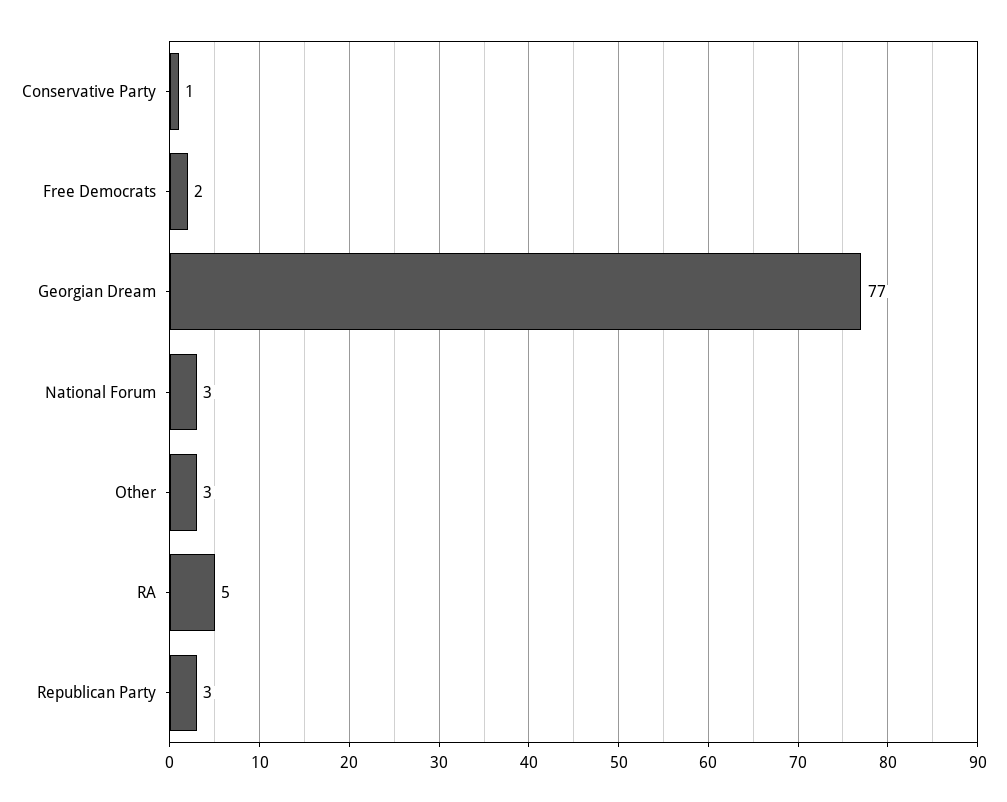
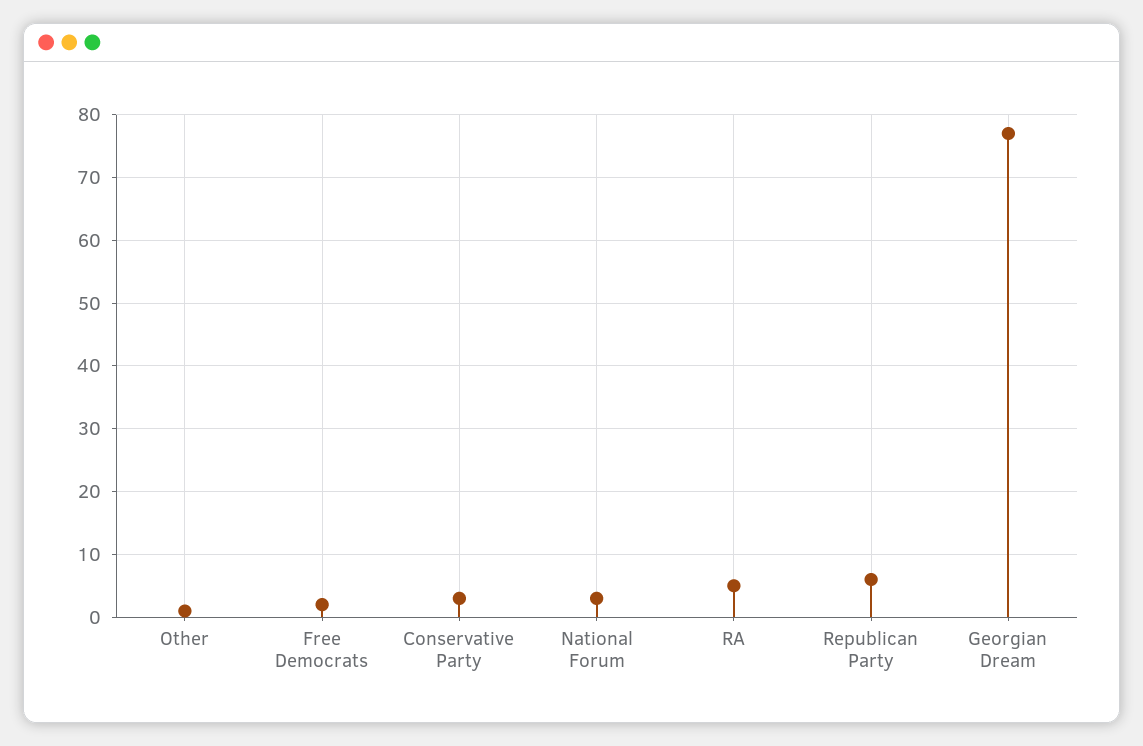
  {
-   "Conservative Party": 1,
+   "Conservative Party": 3,
    "Free Democrats": 2,
    "Georgian Dream": 77,
    "National Forum": 3,
-   "Other": 3,
+   "Other": 1,
    "RA": 5,
-   "Republican Party": 3
+   "Republican Party": 6
  }

